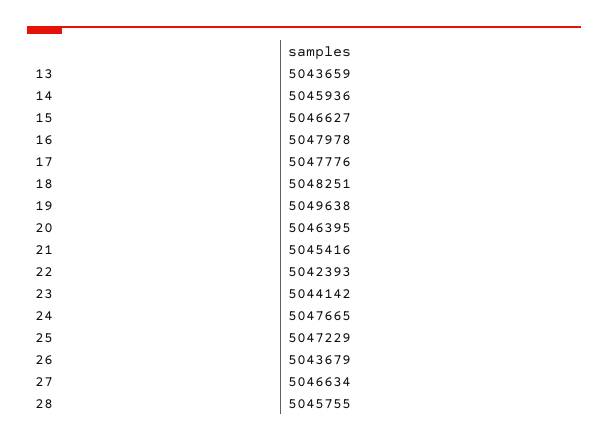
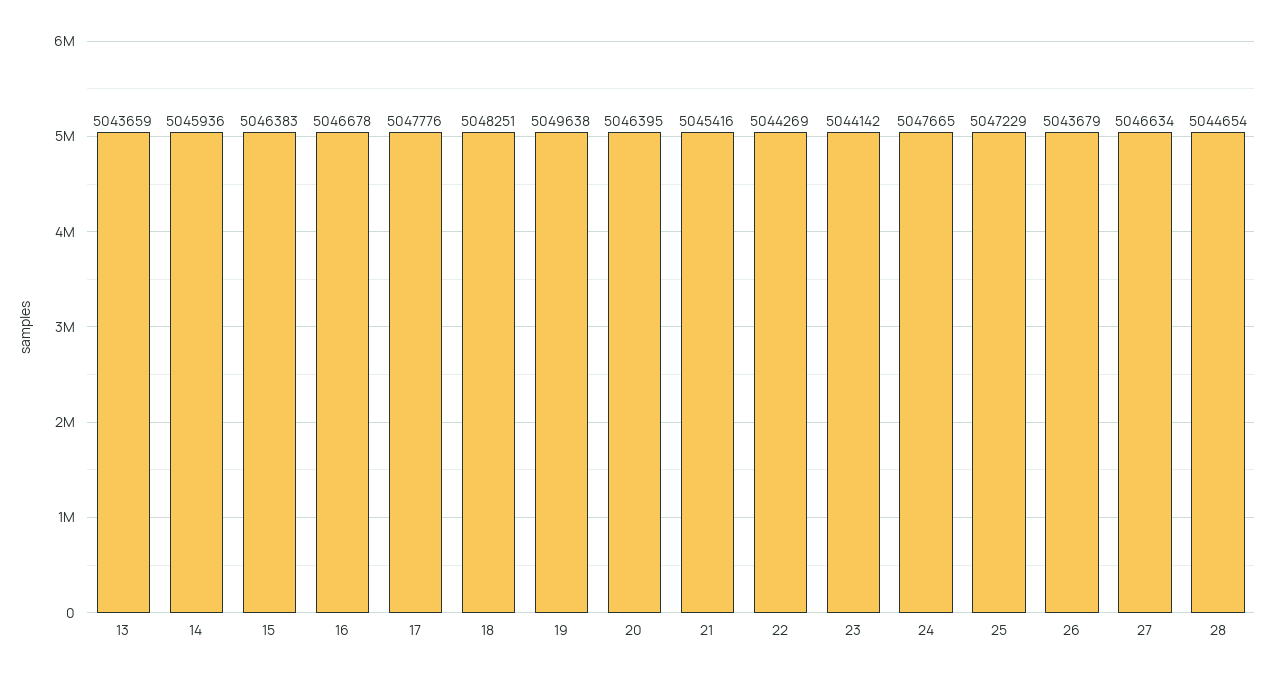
  {
    "13": 5043659,
    "14": 5045936,
-   "15": 5046627,
+   "15": 5046383,
-   "16": 5047978,
+   "16": 5046678,
    "17": 5047776,
    "18": 5048251,
    "19": 5049638,
    "20": 5046395,
    "21": 5045416,
-   "22": 5042393,
+   "22": 5044269,
    "23": 5044142,
    "24": 5047665,
    "25": 5047229,
    "26": 5043679,
    "27": 5046634,
-   "28": 5045755
+   "28": 5044654
  }

